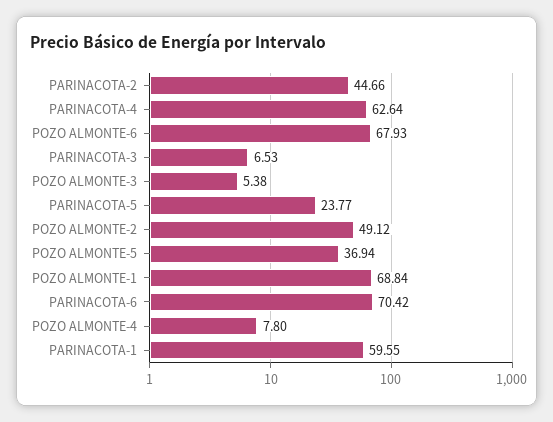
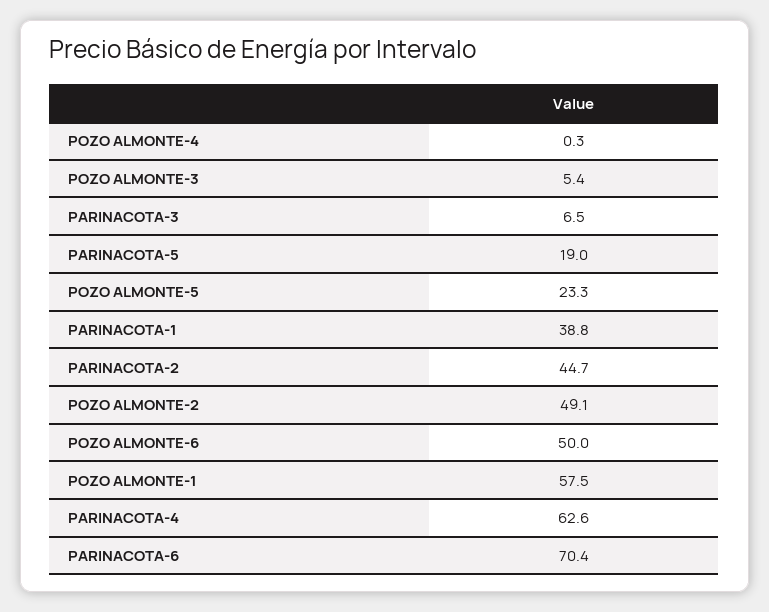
  {
    "PARINACOTA-2": 44.66,
    "PARINACOTA-4": 62.64,
-   "POZO ALMONTE-6": 67.93,
+   "POZO ALMONTE-6": 50,
    "PARINACOTA-3": 6.53,
    "POZO ALMONTE-3": 5.38,
-   "PARINACOTA-5": 23.77,
+   "PARINACOTA-5": 19,
    "POZO ALMONTE-2": 49.12,
-   "POZO ALMONTE-5": 36.94,
+   "POZO ALMONTE-5": 23.3,
-   "POZO ALMONTE-1": 68.84,
+   "POZO ALMONTE-1": 57.5,
    "PARINACOTA-6": 70.42,
-   "POZO ALMONTE-4": 7.8,
+   "POZO ALMONTE-4": 0.3,
-   "PARINACOTA-1": 59.55
+   "PARINACOTA-1": 38.8
  }

